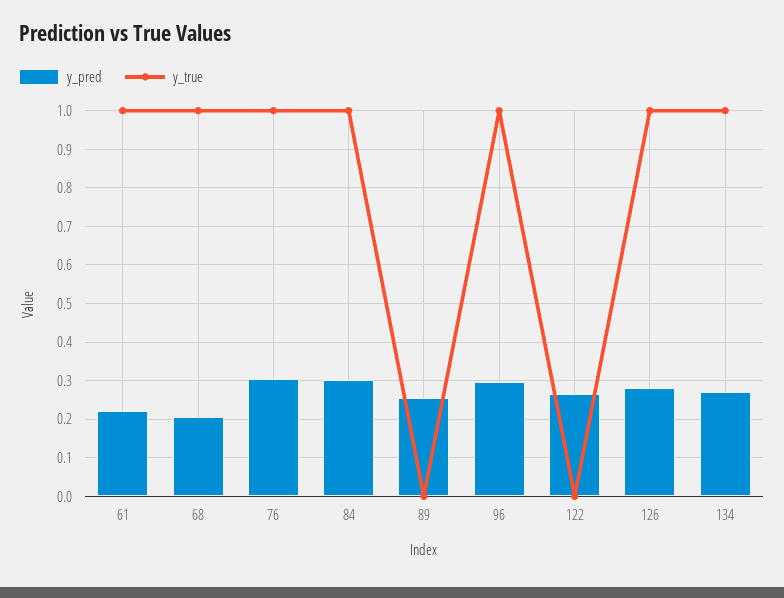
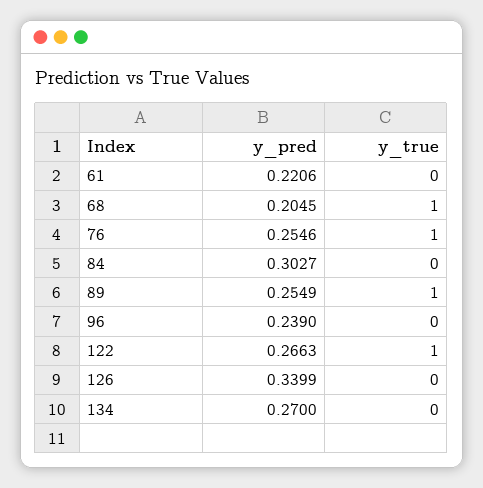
  {
    "y_pred": {
      "61": 0.2206,
      "68": 0.2045,
-     "76": 0.3,
+     "76": 0.2546,
      "84": 0.3027,
      "89": 0.2549,
-     "96": 0.3,
+     "96": 0.239,
      "122": 0.2663,
-     "126": 0.28,
+     "126": 0.3399,
      "134": 0.27
    },
    "y_true": {
-     "61": 1,
+     "61": 0,
      "68": 1,
      "76": 1,
-     "84": 1,
+     "84": 0,
-     "89": 0,
+     "89": 1,
-     "96": 1,
+     "96": 0,
-     "122": 0,
+     "122": 1,
-     "126": 1,
+     "126": 0,
-     "134": 1
+     "134": 0
    }
  }

